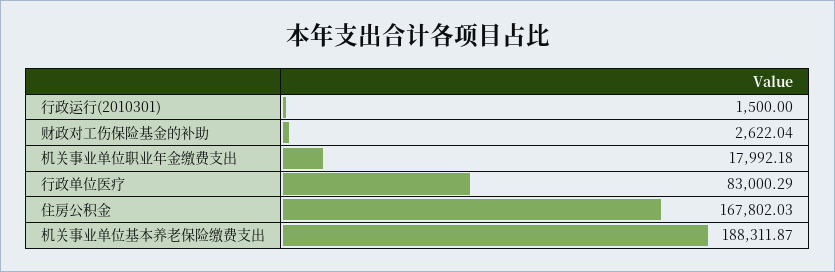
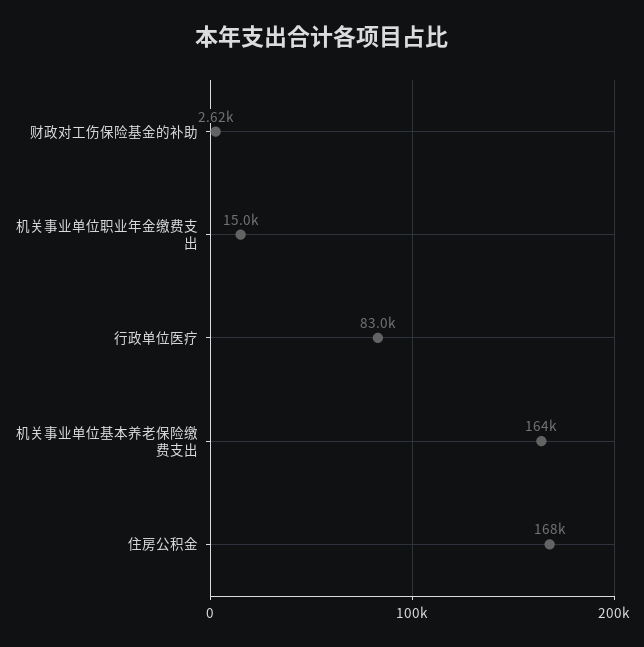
  {
-   "行政运行(2010301)": 1500,
    "财政对工伤保险基金的补助": 2622.04,
-   "机关事业单位职业年金缴费支出": 17992.18,
+   "机关事业单位职业年金缴费支出": 15000,
    "行政单位医疗": 83000.29,
    "住房公积金": 167802.03,
-   "机关事业单位基本养老保险缴费支出": 188311.87
+   "机关事业单位基本养老保险缴费支出": 164000
  }

